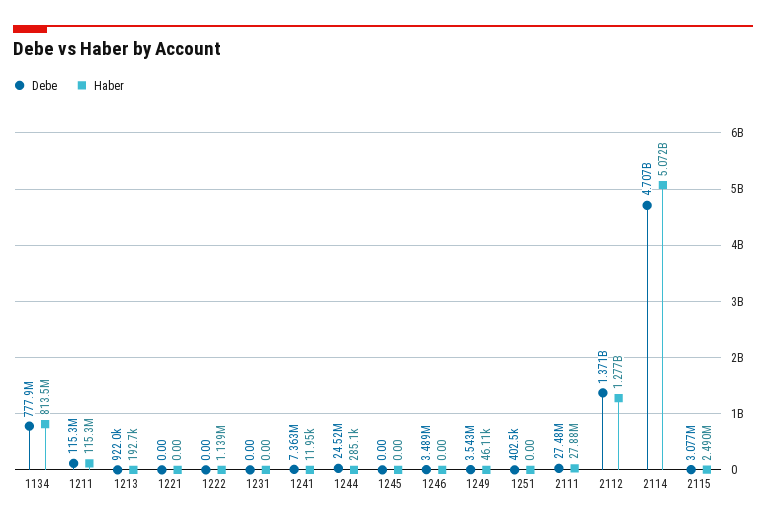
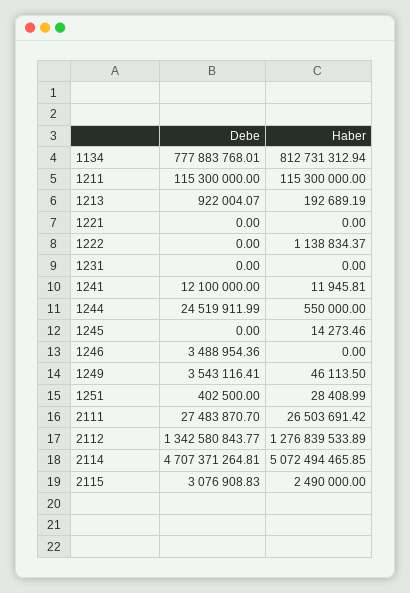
  {
    "Debe": {
      "1134": 777883768.01,
      "1211": 115300000,
      "1213": 922004.07,
      "1221": 0,
      "1222": 0,
      "1231": 0,
-     "1241": 7363000,
+     "1241": 12100000,
      "1244": 24519911.99,
      "1245": 0,
      "1246": 3488954.36,
      "1249": 3543116.41,
      "1251": 402500,
      "2111": 27483870.7,
-     "2112": 1371000000,
+     "2112": 1342580843.77,
      "2114": 4707371264.81,
      "2115": 3076908.83
    },
    "Haber": {
-     "1134": 813500000,
+     "1134": 812731312.94,
      "1211": 115300000,
      "1213": 192689.19,
      "1221": 0,
      "1222": 1138834.37,
      "1231": 0,
      "1241": 11945.81,
-     "1244": 285100,
+     "1244": 550000,
-     "1245": 0,
+     "1245": 14273.46,
      "1246": 0,
      "1249": 46113.5,
-     "1251": 0,
+     "1251": 28408.99,
-     "2111": 27880000,
+     "2111": 26503691.42,
      "2112": 1276839533.89,
      "2114": 5072494465.85,
      "2115": 2490000
    }
  }

